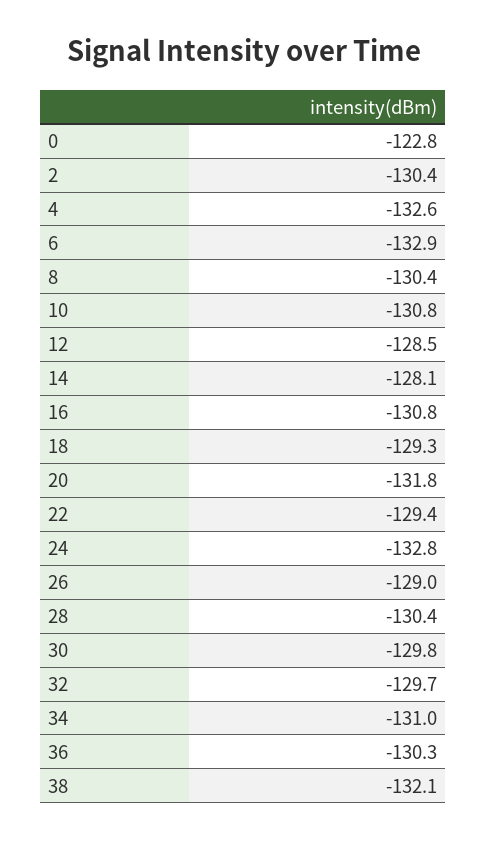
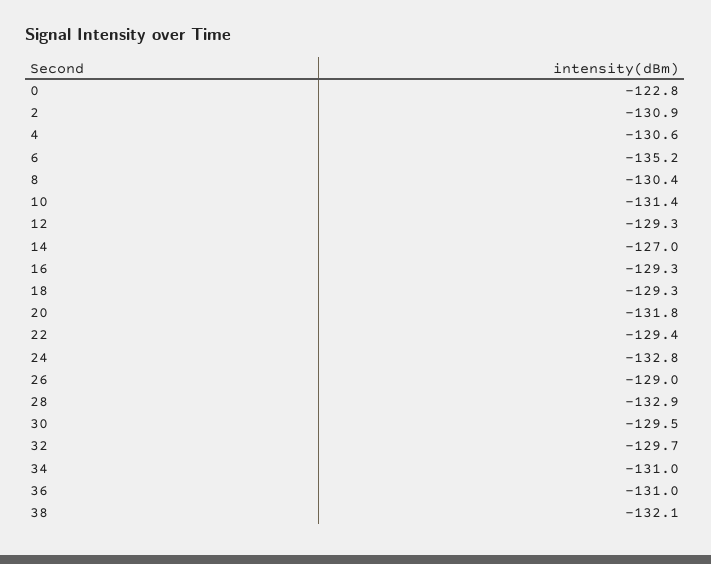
  {
    "0": -122.8,
-   "2": -130.4,
+   "2": -130.9,
-   "4": -132.6,
+   "4": -130.6,
-   "6": -132.9,
+   "6": -135.2,
    "8": -130.4,
-   "10": -130.8,
+   "10": -131.4,
-   "12": -128.5,
+   "12": -129.3,
-   "14": -128.1,
+   "14": -127,
-   "16": -130.8,
+   "16": -129.3,
    "18": -129.3,
    "20": -131.8,
    "22": -129.4,
    "24": -132.8,
    "26": -129,
-   "28": -130.4,
+   "28": -132.9,
-   "30": -129.8,
+   "30": -129.5,
    "32": -129.7,
    "34": -131,
-   "36": -130.3,
+   "36": -131,
    "38": -132.1
  }

